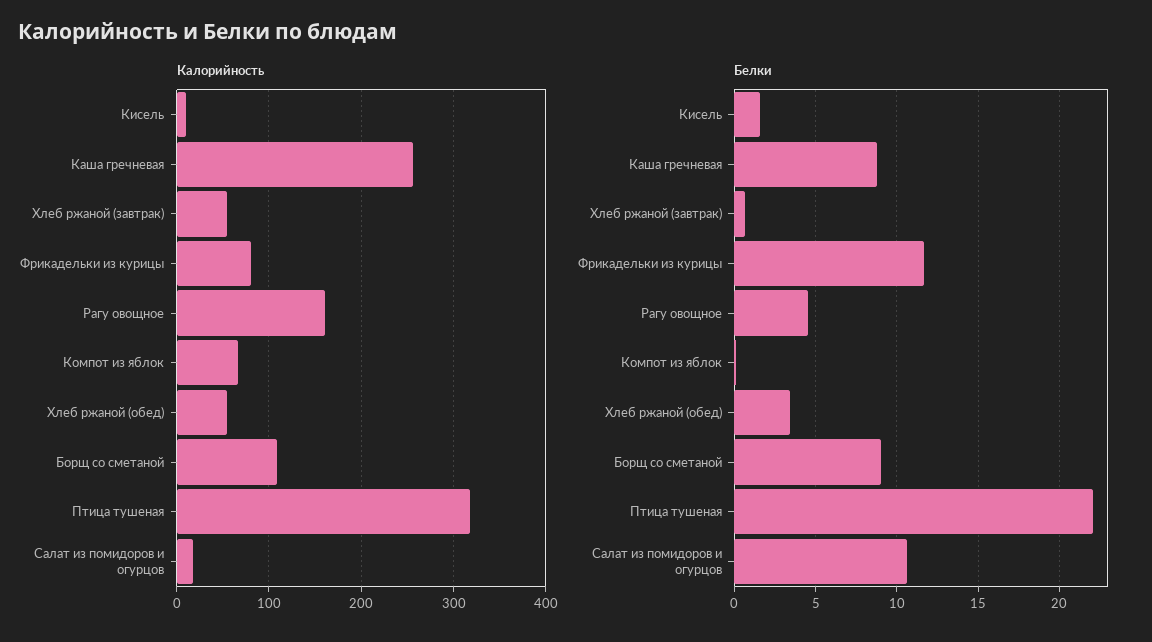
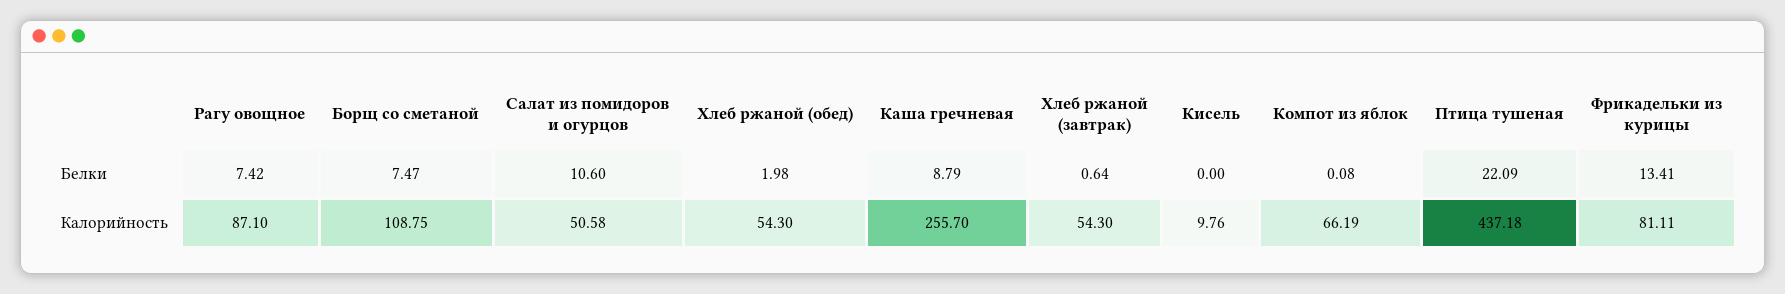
  {
    "Калорийность": {
      "Кисель": 9.76,
      "Каша гречневая": 255.7,
      "Хлеб ржаной (завтрак)": 54.3,
      "Фрикадельки из курицы": 81.11,
-     "Рагу овощное": 160,
+     "Рагу овощное": 87.1,
      "Компот из яблок": 66.19,
      "Хлеб ржаной (обед)": 54.3,
      "Борщ со сметаной": 108.75,
-     "Птица тушеная": 320,
+     "Птица тушеная": 437.18,
-     "Салат из помидоров и огурцов": 20
+     "Салат из помидоров и огурцов": 50.58
    },
    "Белки": {
-     "Кисель": 1.5,
+     "Кисель": 0,
      "Каша гречневая": 8.79,
      "Хлеб ржаной (завтрак)": 0.64,
-     "Фрикадельки из курицы": 11.5,
+     "Фрикадельки из курицы": 13.41,
-     "Рагу овощное": 4.5,
+     "Рагу овощное": 7.42,
      "Компот из яблок": 0.08,
-     "Хлеб ржаной (обед)": 3.5,
+     "Хлеб ржаной (обед)": 1.98,
-     "Борщ со сметаной": 9,
+     "Борщ со сметаной": 7.47,
      "Птица тушеная": 22.09,
      "Салат из помидоров и огурцов": 10.6
    }
  }

